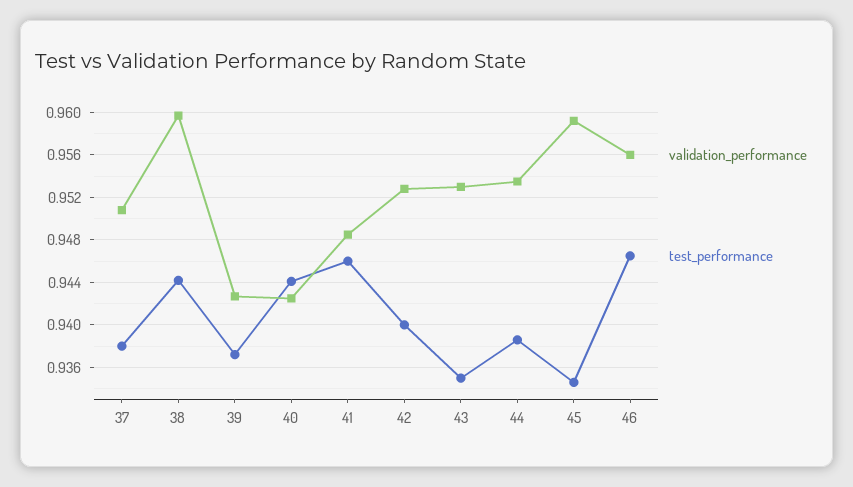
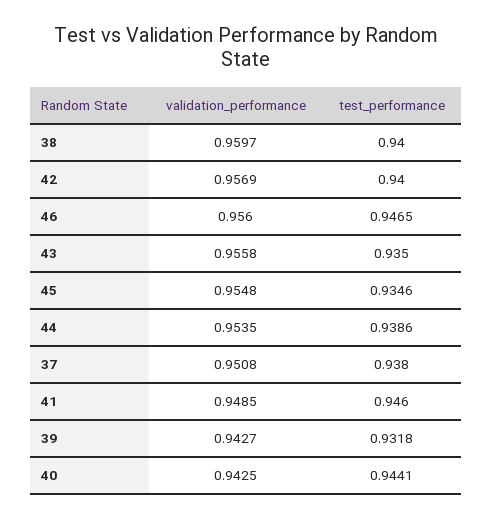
  {
    "validation_performance": {
      "37": 0.9508,
      "38": 0.9597,
      "39": 0.9427,
      "40": 0.9425,
      "41": 0.9485,
-     "42": 0.953,
+     "42": 0.9569,
-     "43": 0.953,
+     "43": 0.9558,
      "44": 0.9535,
-     "45": 0.959,
+     "45": 0.9548,
      "46": 0.956
    },
    "test_performance": {
      "37": 0.938,
-     "38": 0.944,
+     "38": 0.94,
-     "39": 0.937,
+     "39": 0.9318,
      "40": 0.9441,
      "41": 0.946,
      "42": 0.94,
      "43": 0.935,
      "44": 0.9386,
      "45": 0.9346,
      "46": 0.9465
    }
  }

